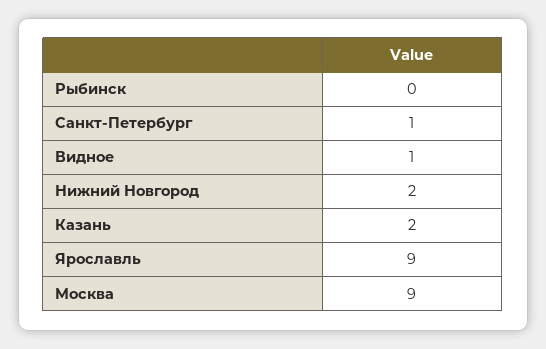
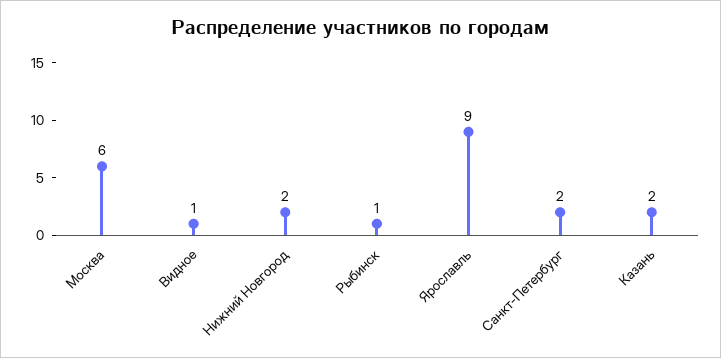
  {
-   "Рыбинск": 0,
+   "Рыбинск": 1,
-   "Санкт-Петербург": 1,
+   "Санкт-Петербург": 2,
    "Видное": 1,
    "Нижний Новгород": 2,
    "Казань": 2,
    "Ярославль": 9,
-   "Москва": 9
+   "Москва": 6
  }

